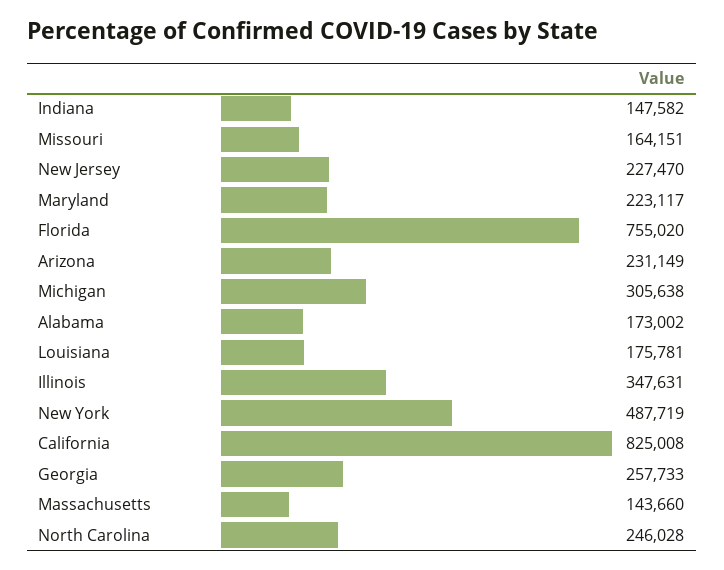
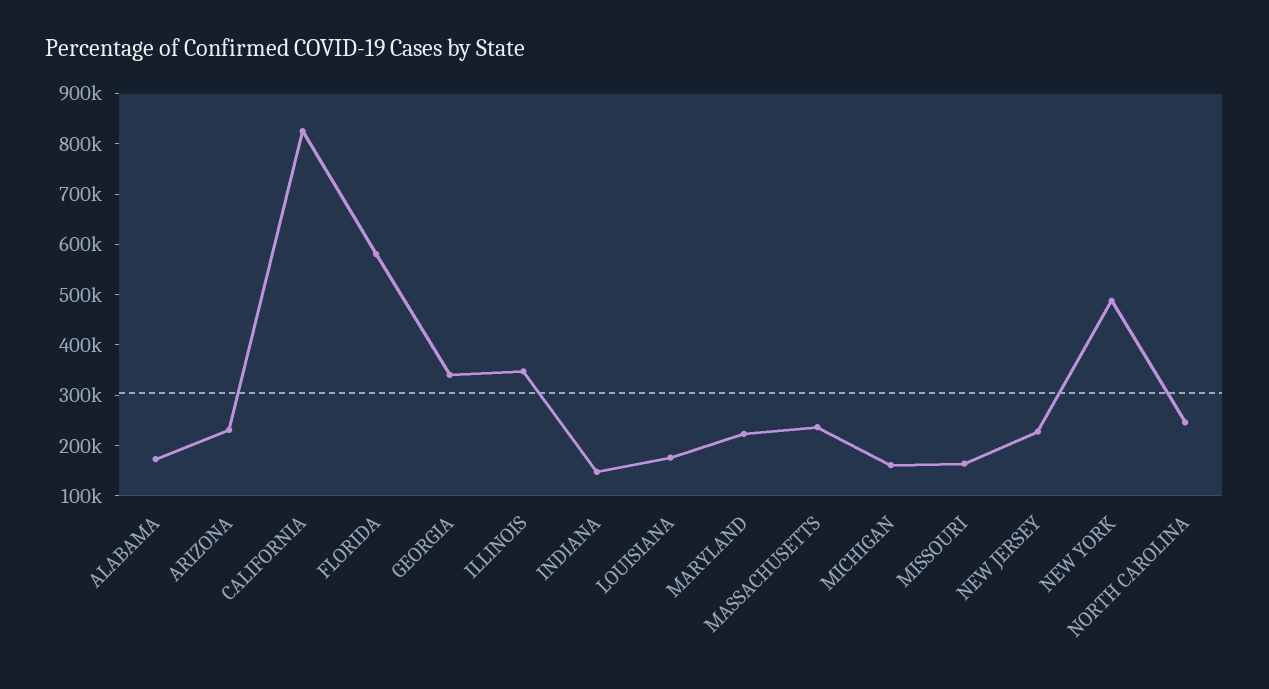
  {
    "Indiana": 147582,
    "Missouri": 164151,
    "New Jersey": 227470,
    "Maryland": 223117,
-   "Florida": 755020,
+   "Florida": 580000,
    "Arizona": 231149,
-   "Michigan": 305638,
+   "Michigan": 160000,
    "Alabama": 173002,
    "Louisiana": 175781,
    "Illinois": 347631,
    "New York": 487719,
    "California": 825008,
-   "Georgia": 257733,
+   "Georgia": 340000,
-   "Massachusetts": 143660,
+   "Massachusetts": 240000,
    "North Carolina": 246028
  }

